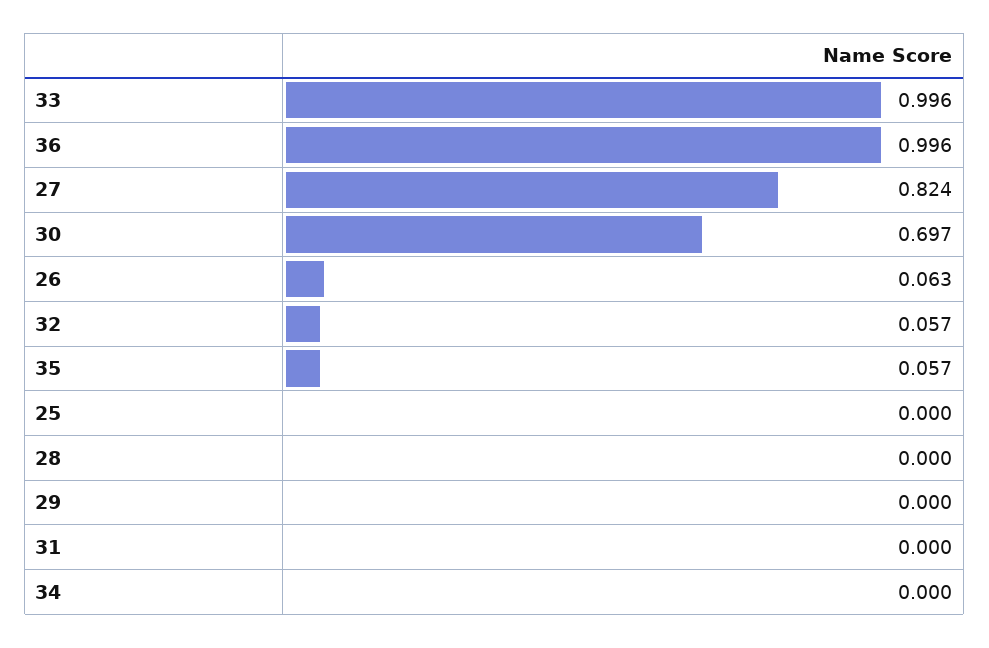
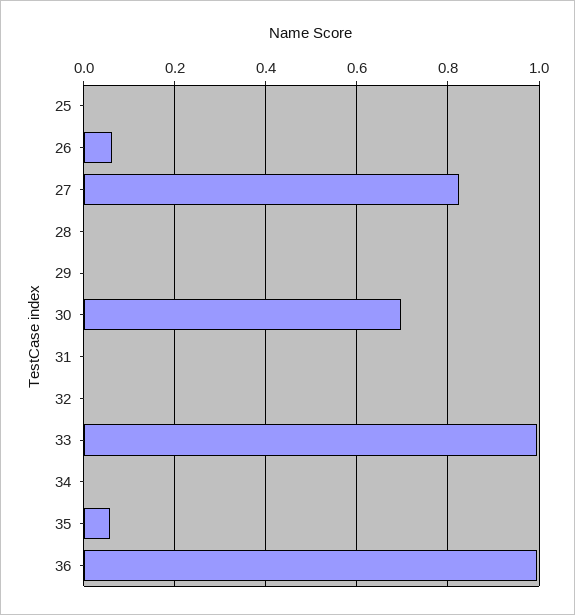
  {
    "33": 0.996,
    "36": 0.996,
    "27": 0.824,
    "30": 0.697,
    "26": 0.063,
-   "32": 0.057,
+   "32": 0,
    "35": 0.057,
    "25": 0,
    "28": 0,
    "29": 0,
    "31": 0,
    "34": 0
  }

